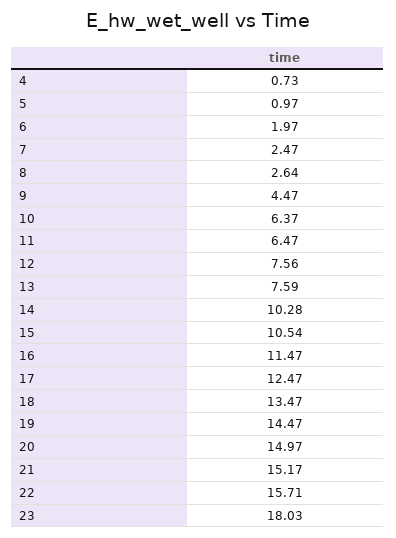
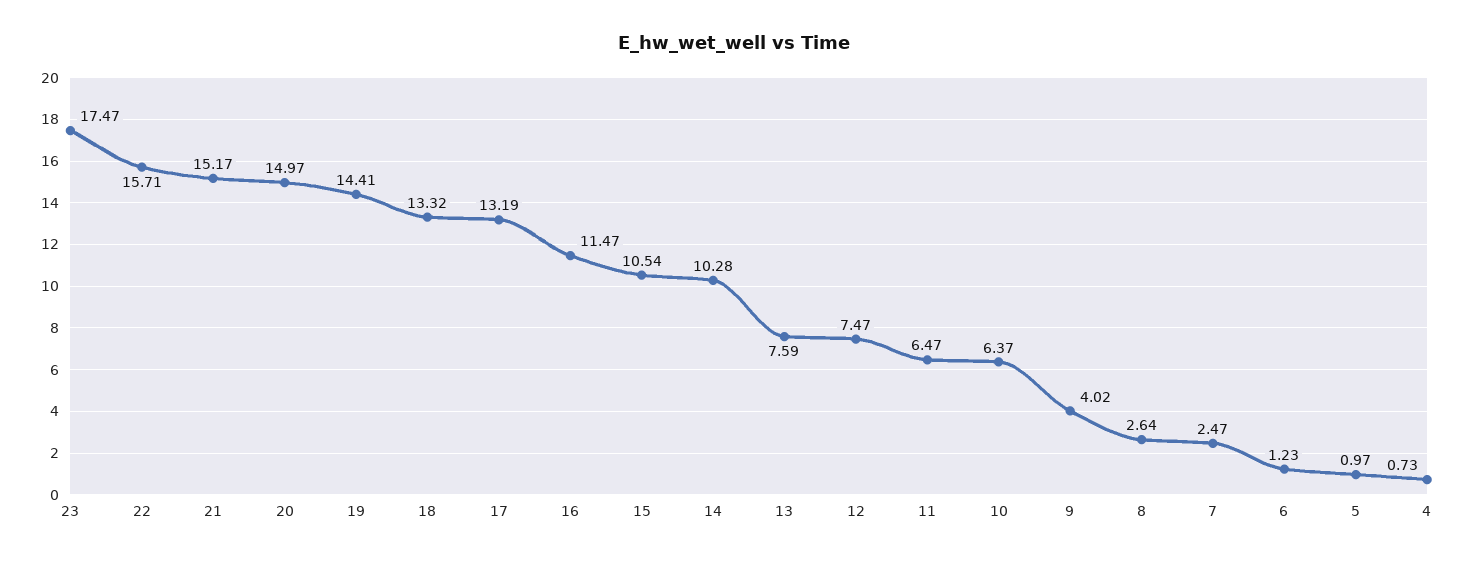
  {
    "4": 0.73,
    "5": 0.97,
-   "6": 1.97,
+   "6": 1.23,
    "7": 2.47,
    "8": 2.64,
-   "9": 4.47,
+   "9": 4.02,
    "10": 6.37,
    "11": 6.47,
-   "12": 7.56,
+   "12": 7.47,
    "13": 7.59,
    "14": 10.28,
    "15": 10.54,
    "16": 11.47,
-   "17": 12.47,
+   "17": 13.19,
-   "18": 13.47,
+   "18": 13.32,
-   "19": 14.47,
+   "19": 14.41,
    "20": 14.97,
    "21": 15.17,
    "22": 15.71,
-   "23": 18.03
+   "23": 17.47
  }

